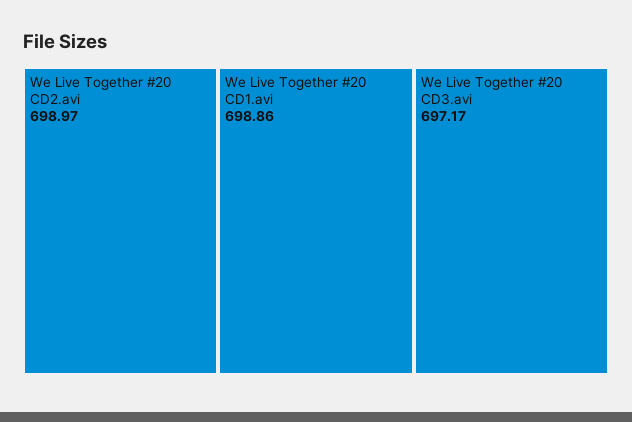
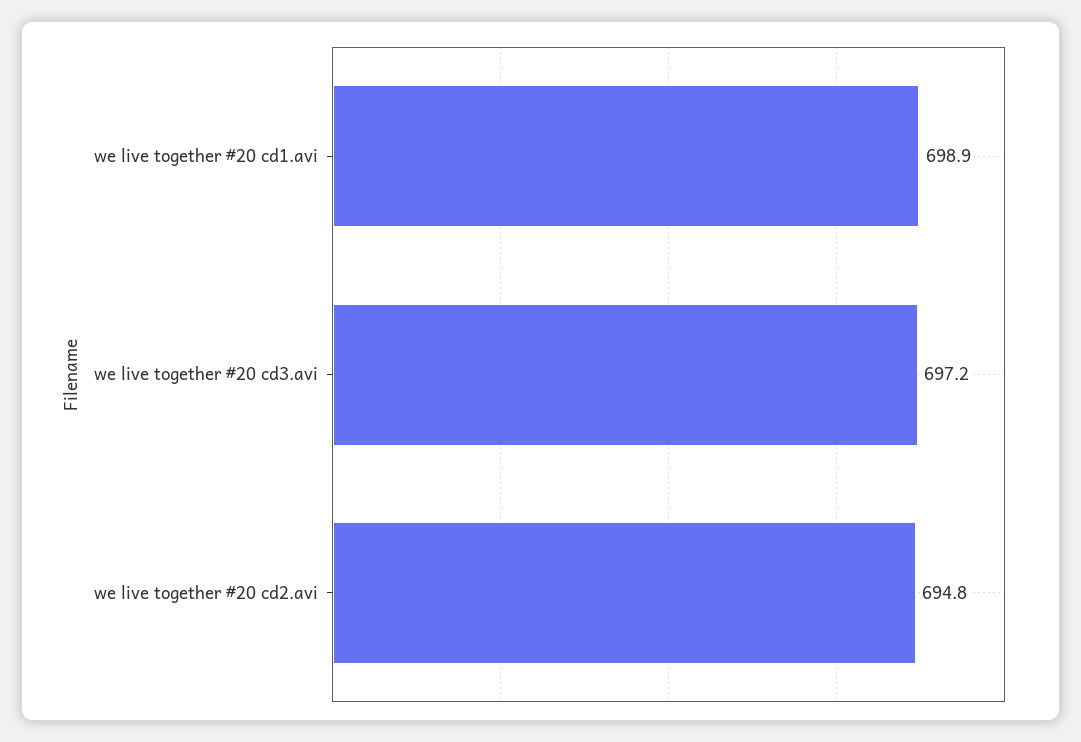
  {
-   "We Live Together #20 CD2.avi": 698.97,
+   "We Live Together #20 CD2.avi": 694.8,
    "We Live Together #20 CD1.avi": 698.86,
    "We Live Together #20 CD3.avi": 697.17
  }

